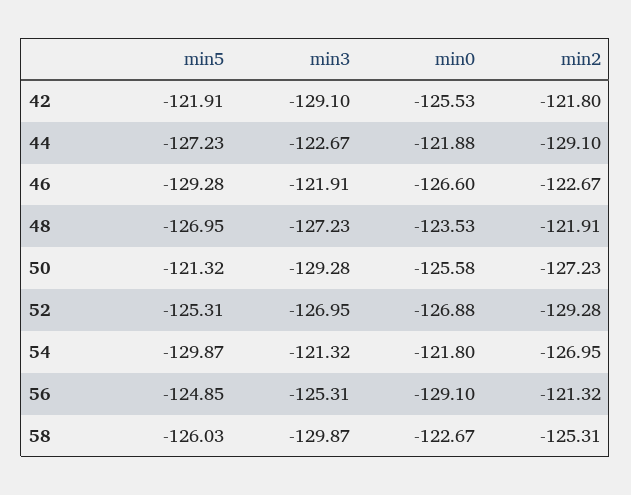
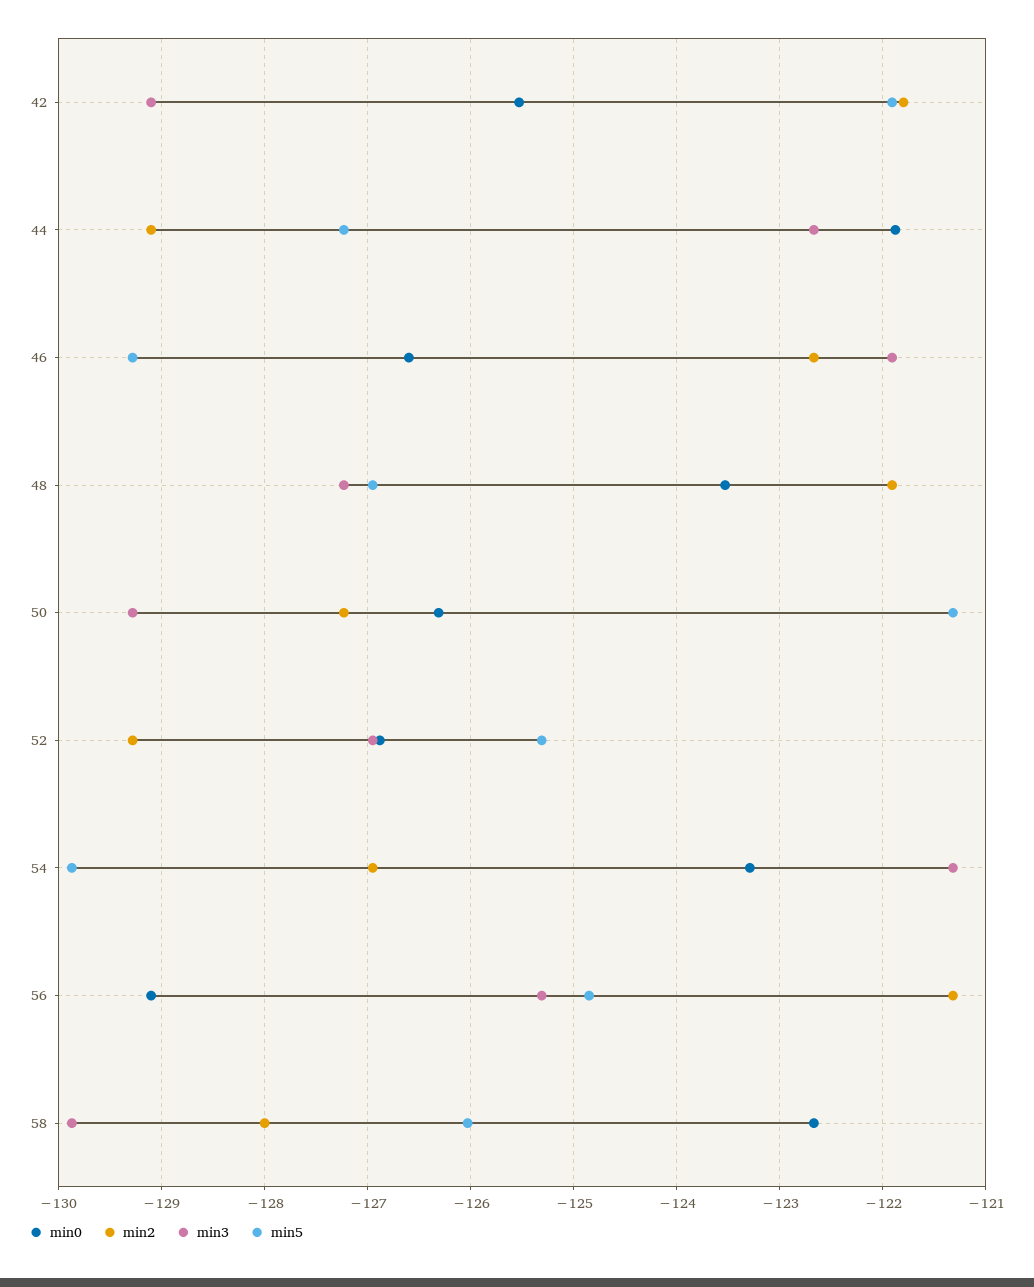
  {
    "min5": {
      "42": -121.91,
      "44": -127.23,
      "46": -129.28,
      "48": -126.95,
      "50": -121.32,
      "52": -125.31,
      "54": -129.87,
      "56": -124.85,
      "58": -126.03
    },
    "min3": {
      "42": -129.1,
      "44": -122.67,
      "46": -121.91,
      "48": -127.23,
      "50": -129.28,
      "52": -126.95,
      "54": -121.32,
      "56": -125.31,
      "58": -129.87
    },
    "min0": {
      "42": -125.53,
      "44": -121.88,
      "46": -126.6,
      "48": -123.53,
-     "50": -125.58,
+     "50": -126.3,
      "52": -126.88,
-     "54": -121.8,
+     "54": -123.3,
      "56": -129.1,
      "58": -122.67
    },
    "min2": {
      "42": -121.8,
      "44": -129.1,
      "46": -122.67,
      "48": -121.91,
      "50": -127.23,
      "52": -129.28,
      "54": -126.95,
      "56": -121.32,
-     "58": -125.31
+     "58": -128
    }
  }

